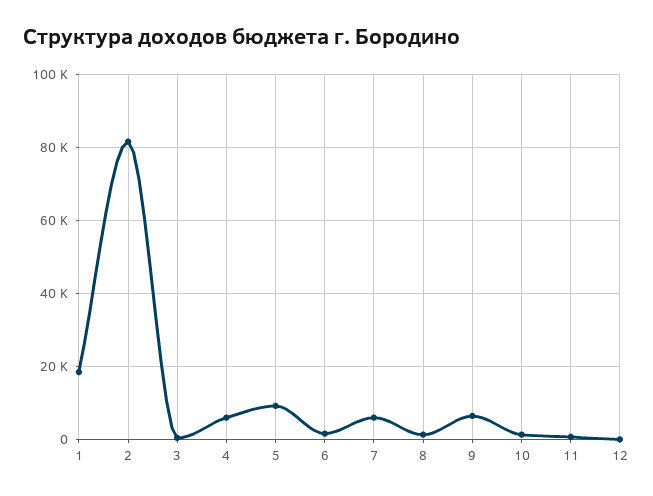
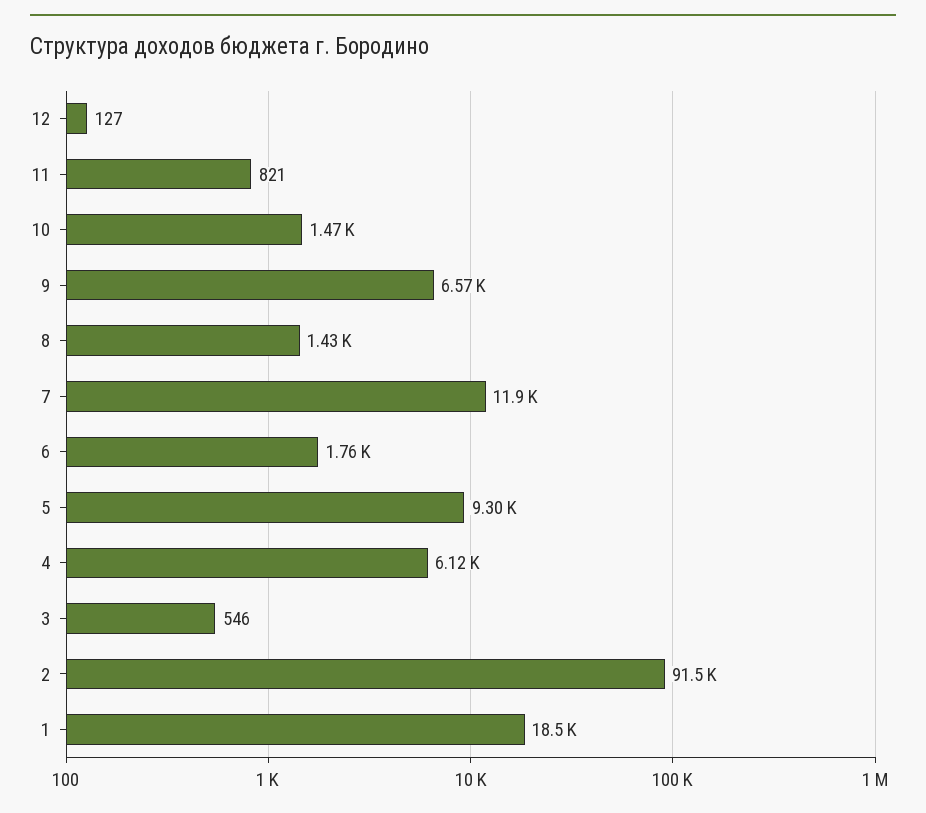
  {
    "1": 18500,
-   "2": 82000,
+   "2": 91500,
    "3": 546,
    "4": 6120,
    "5": 9300,
    "6": 1760,
-   "7": 6000,
+   "7": 11900,
    "8": 1430,
    "9": 6570,
    "10": 1470,
    "11": 821,
    "12": 127
  }

